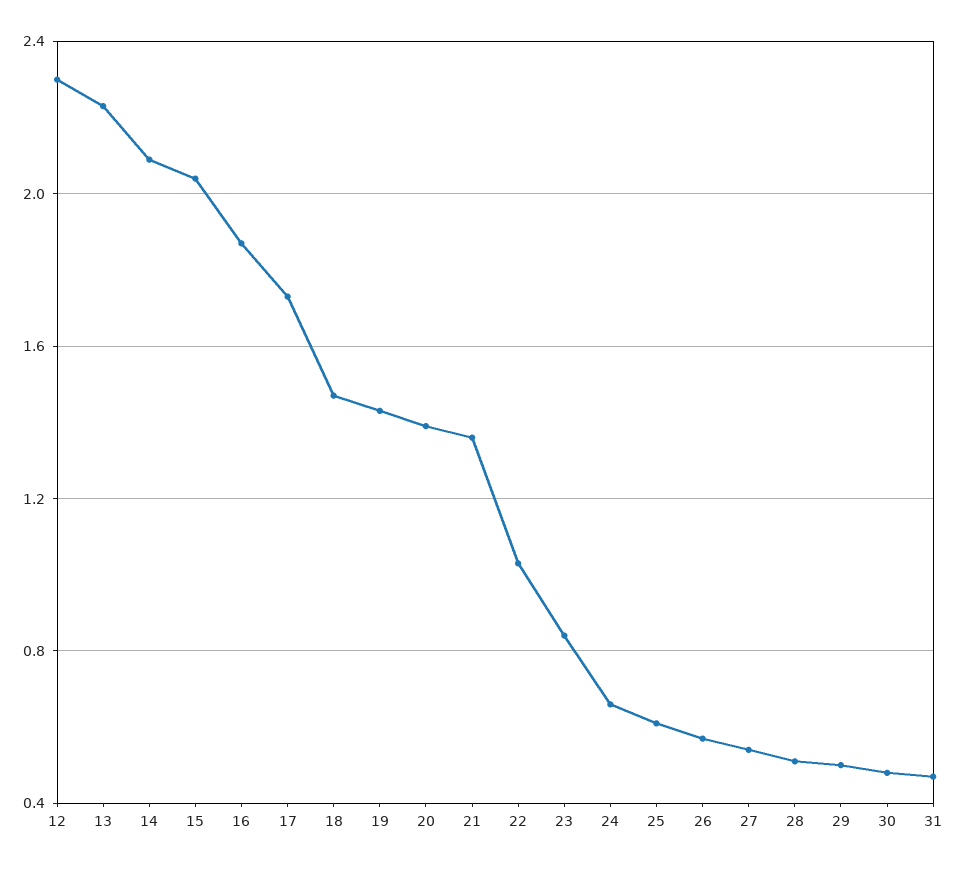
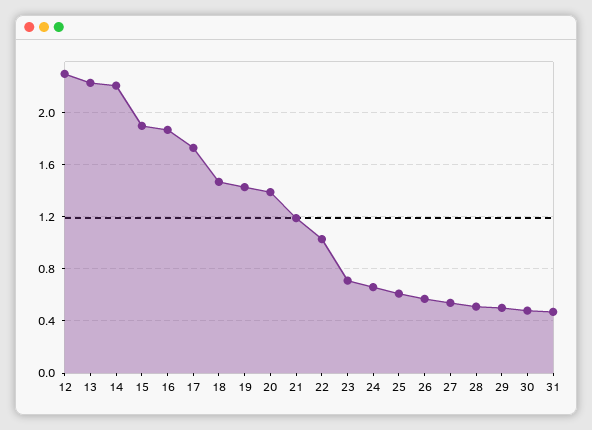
  {
    "12": 2.3,
    "13": 2.25,
-   "14": 2.1,
+   "14": 2.2,
-   "15": 2.05,
+   "15": 1.9,
    "16": 1.85,
    "17": 1.75,
    "18": 1.45,
    "19": 1.45,
    "20": 1.4,
-   "21": 1.35,
+   "21": 1.2,
    "22": 1.05,
-   "23": 0.85,
+   "23": 0.7,
    "24": 0.65,
    "25": 0.6,
    "26": 0.55,
    "27": 0.55,
    "28": 0.5,
    "29": 0.5,
    "30": 0.5,
    "31": 0.45
  }

